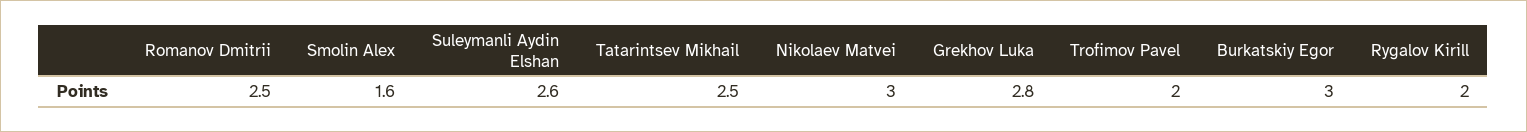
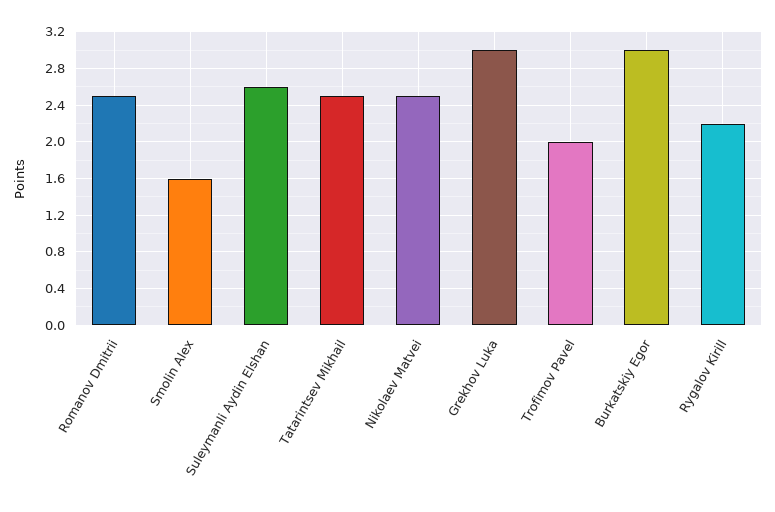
  {
    "Romanov Dmitrii": 2.5,
    "Smolin Alex": 1.6,
    "Suleymanli Aydin Elshan": 2.6,
    "Tatarintsev Mikhail": 2.5,
-   "Nikolaev Matvei": 3,
+   "Nikolaev Matvei": 2.5,
-   "Grekhov Luka": 2.8,
+   "Grekhov Luka": 3,
    "Trofimov Pavel": 2,
    "Burkatskiy Egor": 3,
-   "Rygalov Kirill": 2
+   "Rygalov Kirill": 2.2
  }

